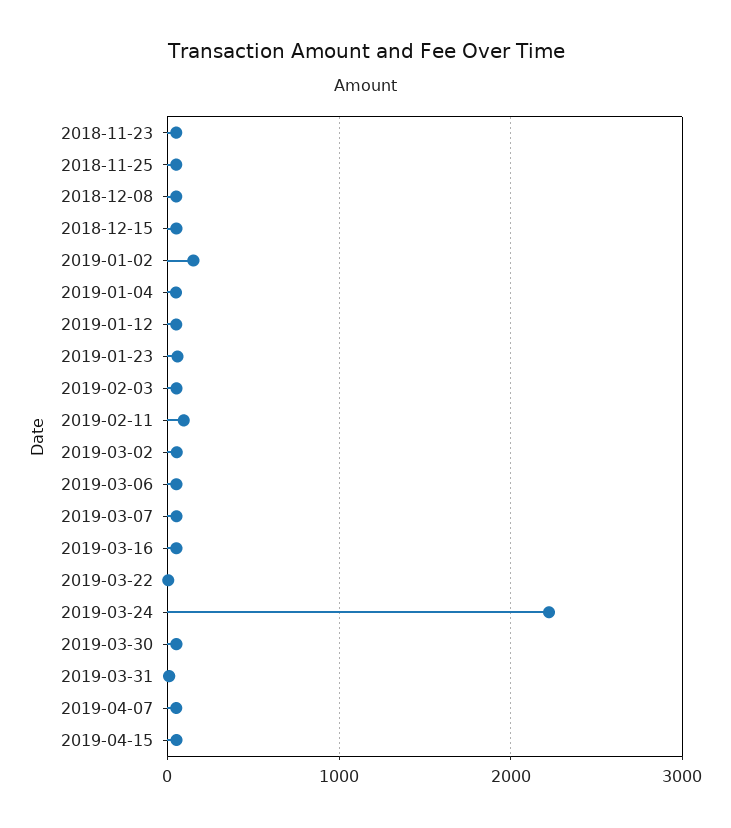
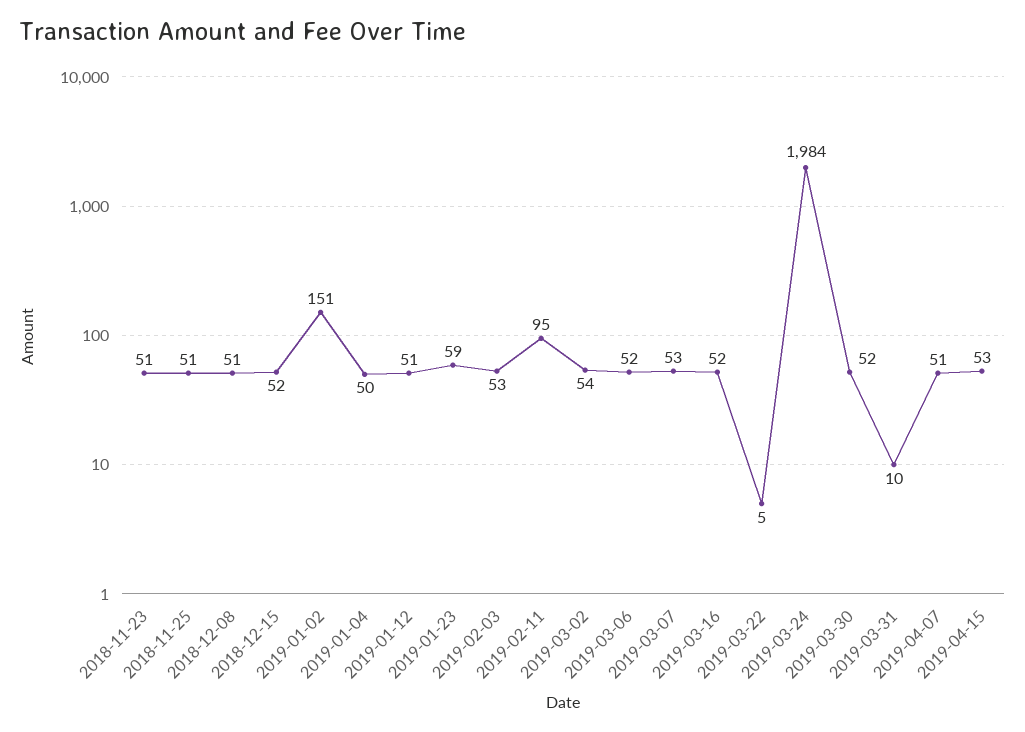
  {
    "2018-11-23": 51,
    "2018-11-25": 51,
    "2018-12-08": 51,
    "2018-12-15": 52,
    "2019-01-02": 151,
    "2019-01-04": 50,
    "2019-01-12": 51,
    "2019-01-23": 59,
    "2019-02-03": 53,
    "2019-02-11": 95,
    "2019-03-02": 54,
    "2019-03-06": 52,
    "2019-03-07": 53,
    "2019-03-16": 52,
    "2019-03-22": 5,
-   "2019-03-24": 2200,
+   "2019-03-24": 1984,
    "2019-03-30": 52,
    "2019-03-31": 10,
    "2019-04-07": 51,
    "2019-04-15": 53
  }

